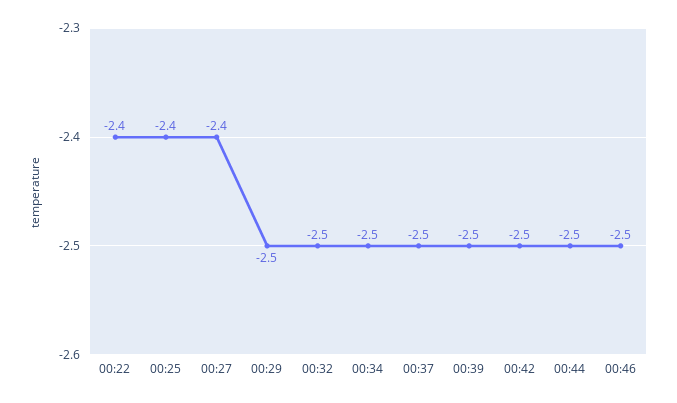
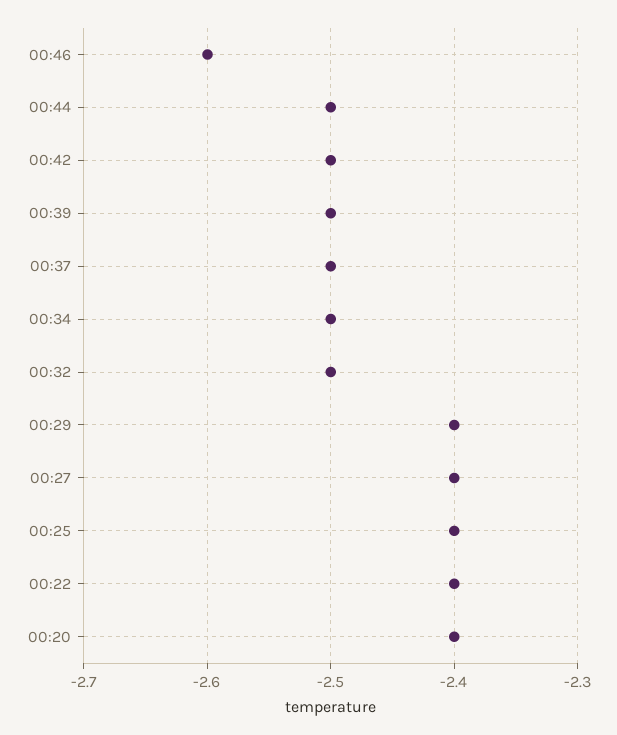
  {
    "00:22": -2.4,
    "00:25": -2.4,
    "00:27": -2.4,
-   "00:29": -2.5,
+   "00:29": -2.4,
    "00:32": -2.5,
    "00:34": -2.5,
    "00:37": -2.5,
    "00:39": -2.5,
    "00:42": -2.5,
    "00:44": -2.5,
-   "00:46": -2.5
+   "00:46": -2.6,
+   "00:20": -2.4
  }

